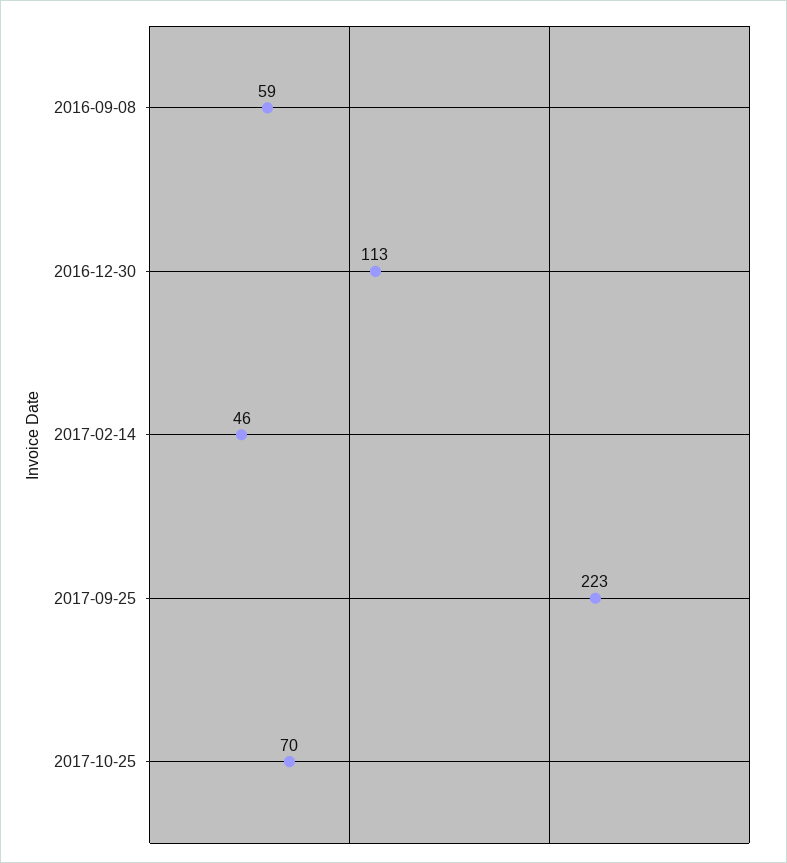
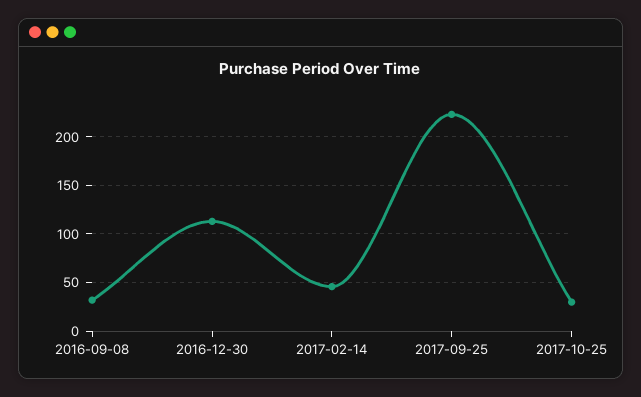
  {
-   "2016-09-08": 59,
+   "2016-09-08": 30,
    "2016-12-30": 113,
    "2017-02-14": 46,
    "2017-09-25": 223,
-   "2017-10-25": 70
+   "2017-10-25": 30
  }

